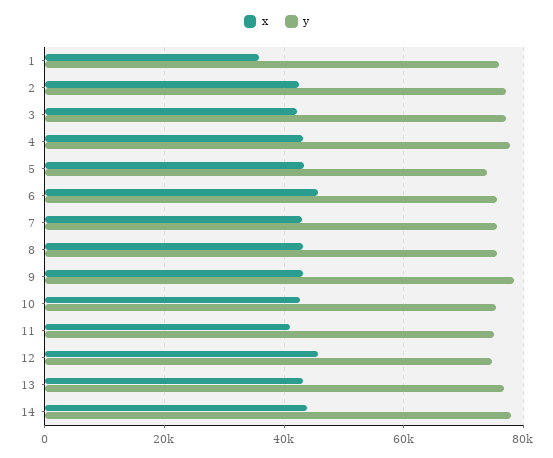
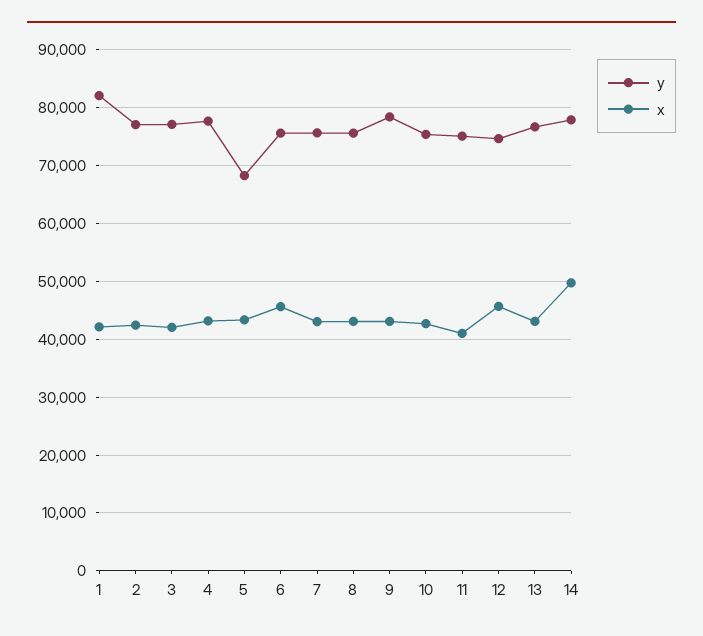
  {
    "x": {
-     "1": 36000,
+     "1": 42000,
      "2": 42000,
      "3": 42000,
      "4": 44000,
      "5": 44000,
      "6": 46000,
      "7": 44000,
      "8": 44000,
      "9": 44000,
      "10": 42000,
      "11": 42000,
      "12": 46000,
      "13": 44000,
-     "14": 44000
+     "14": 50000
    },
    "y": {
-     "1": 76000,
+     "1": 82000,
      "2": 78000,
      "3": 78000,
      "4": 78000,
-     "5": 74000,
+     "5": 68000,
      "6": 76000,
      "7": 76000,
      "8": 76000,
      "9": 78000,
      "10": 76000,
      "11": 76000,
      "12": 74000,
      "13": 76000,
      "14": 78000
    }
  }

